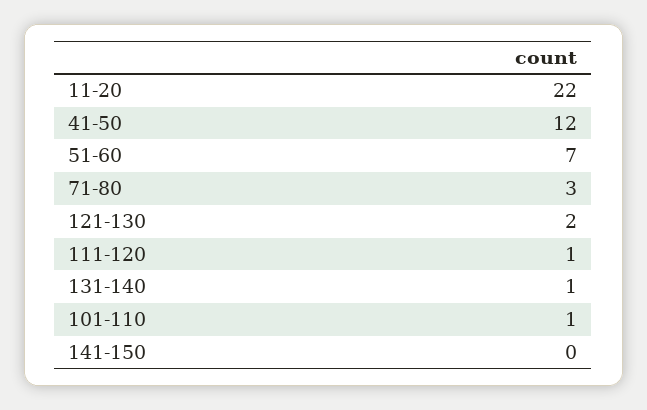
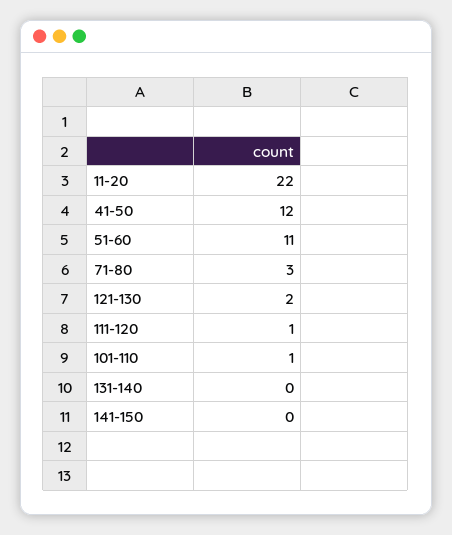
  {
    "11-20": 22,
    "41-50": 12,
-   "51-60": 7,
+   "51-60": 11,
    "71-80": 3,
    "121-130": 2,
    "111-120": 1,
-   "131-140": 1,
+   "131-140": 0,
    "101-110": 1,
    "141-150": 0
  }

